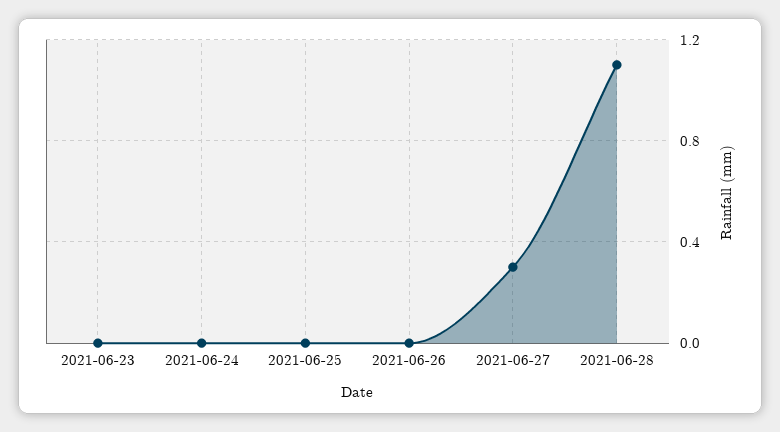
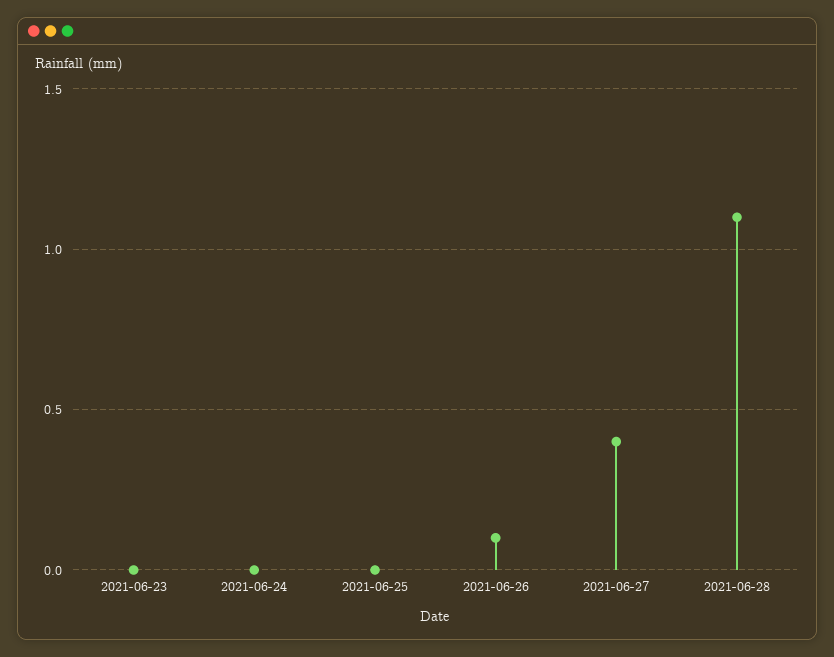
  {
    "2021-06-23": 0,
    "2021-06-24": 0,
    "2021-06-25": 0,
-   "2021-06-26": 0,
+   "2021-06-26": 0.1,
-   "2021-06-27": 0.3,
+   "2021-06-27": 0.4,
    "2021-06-28": 1.1
  }

